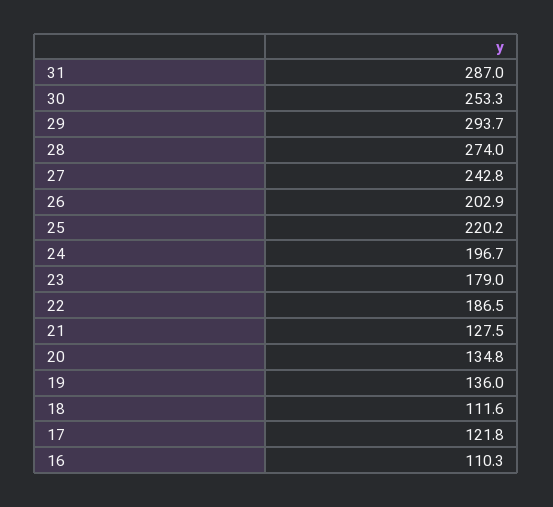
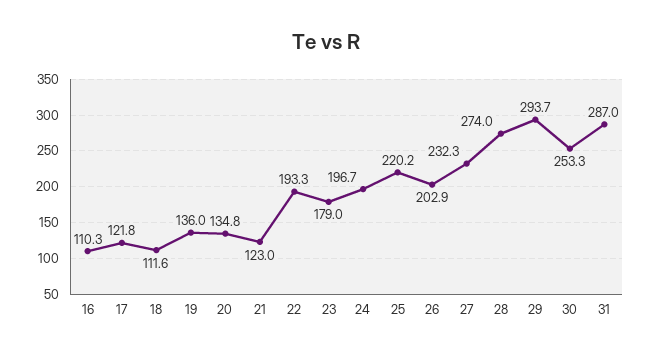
  {
    "31": 287,
    "30": 253.3,
    "29": 293.7,
    "28": 274,
-   "27": 242.8,
+   "27": 232.3,
    "26": 202.9,
    "25": 220.2,
    "24": 196.7,
    "23": 179,
-   "22": 186.5,
+   "22": 193.3,
-   "21": 127.5,
+   "21": 123,
    "20": 134.8,
    "19": 136,
    "18": 111.6,
    "17": 121.8,
    "16": 110.3
  }

